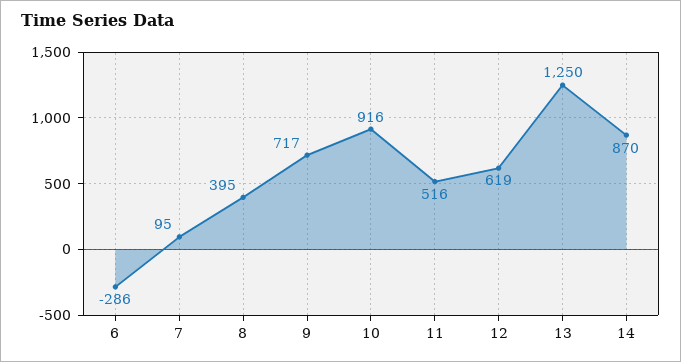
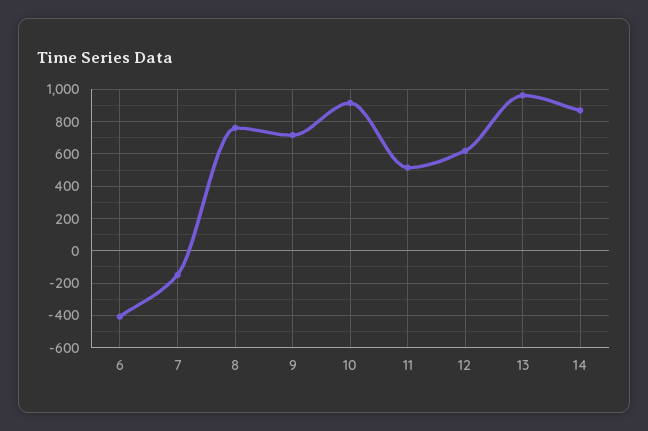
  {
-   "6": -286,
+   "6": -400,
-   "7": 95,
+   "7": -150,
-   "8": 395,
+   "8": 750,
    "9": 717,
    "10": 916,
    "11": 516,
    "12": 619,
-   "13": 1250,
+   "13": 950,
    "14": 870
  }

